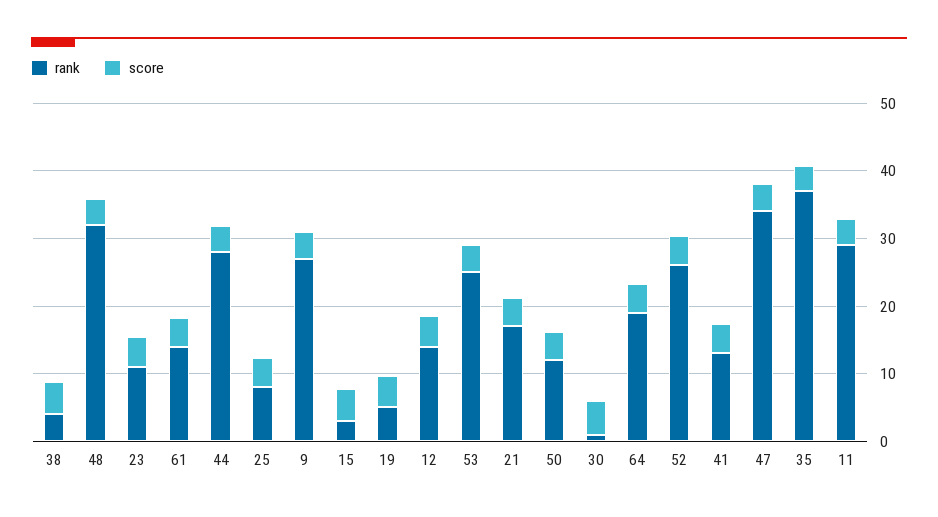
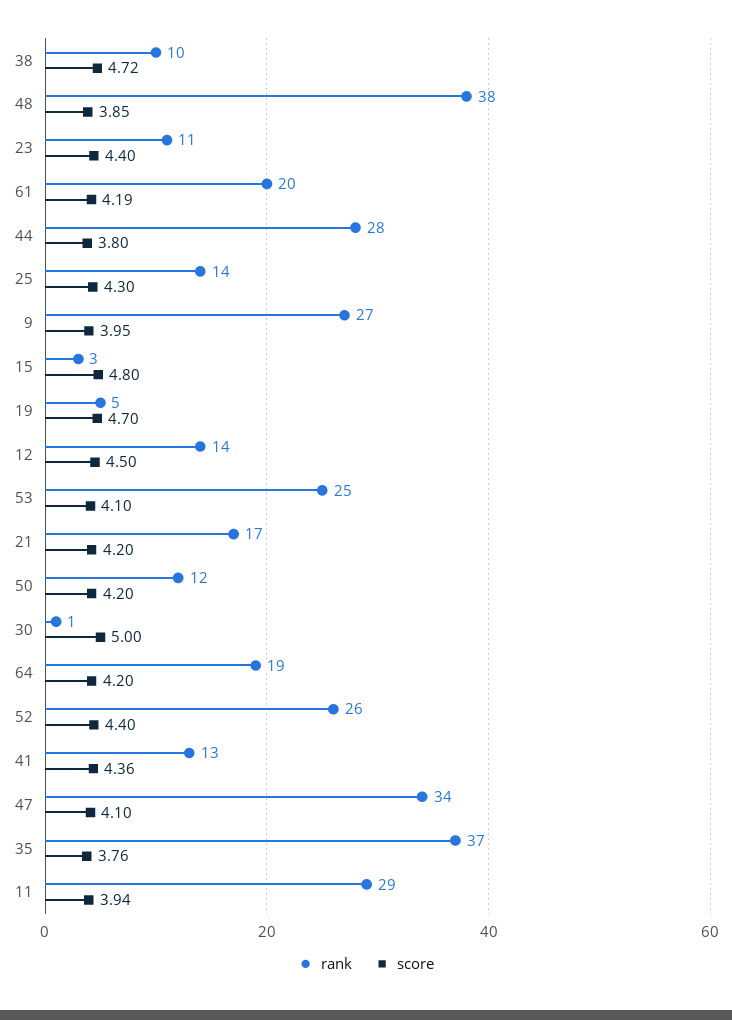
  {
    "rank": {
-     "38": 4,
+     "38": 10,
-     "48": 32,
+     "48": 38,
      "23": 11,
-     "61": 14,
+     "61": 20,
      "44": 28,
-     "25": 8,
+     "25": 14,
      "9": 27,
      "15": 3,
      "19": 5,
      "12": 14,
      "53": 25,
      "21": 17,
      "50": 12,
      "30": 1,
      "64": 19,
      "52": 26,
      "41": 13,
      "47": 34,
      "35": 37,
      "11": 29
    },
    "score": {
      "38": 4.72,
      "48": 3.85,
      "23": 4.4,
      "61": 4.19,
      "44": 3.8,
      "25": 4.3,
      "9": 3.95,
      "15": 4.8,
      "19": 4.7,
      "12": 4.5,
      "53": 4.1,
      "21": 4.2,
      "50": 4.2,
      "30": 5,
      "64": 4.2,
      "52": 4.4,
      "41": 4.36,
      "47": 4.1,
      "35": 3.76,
      "11": 3.94
    }
  }

